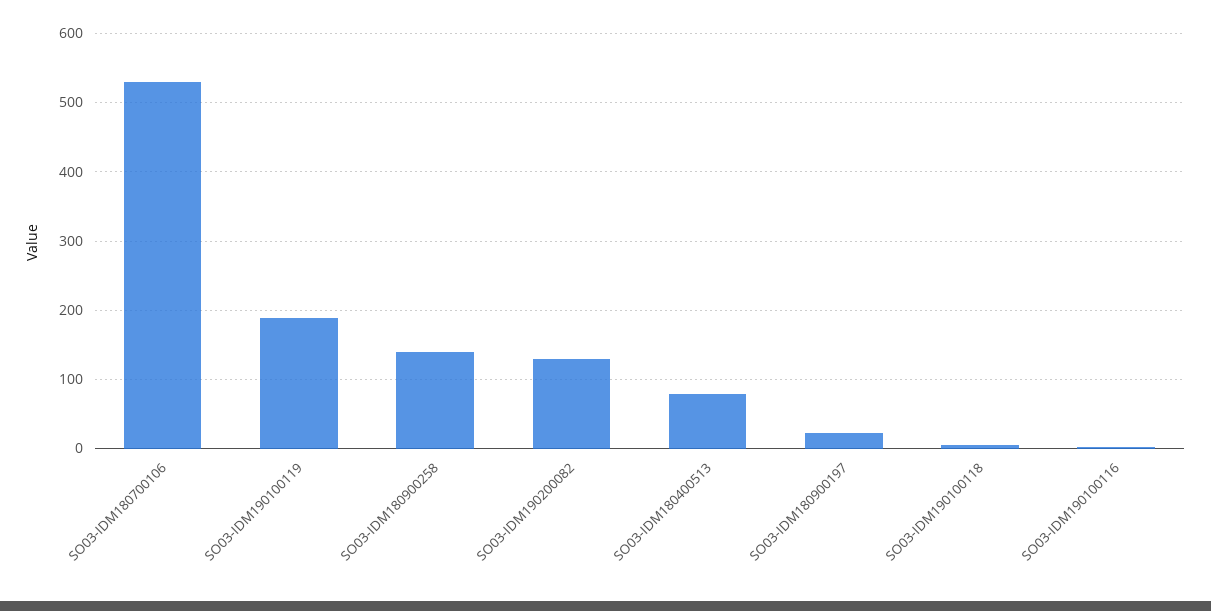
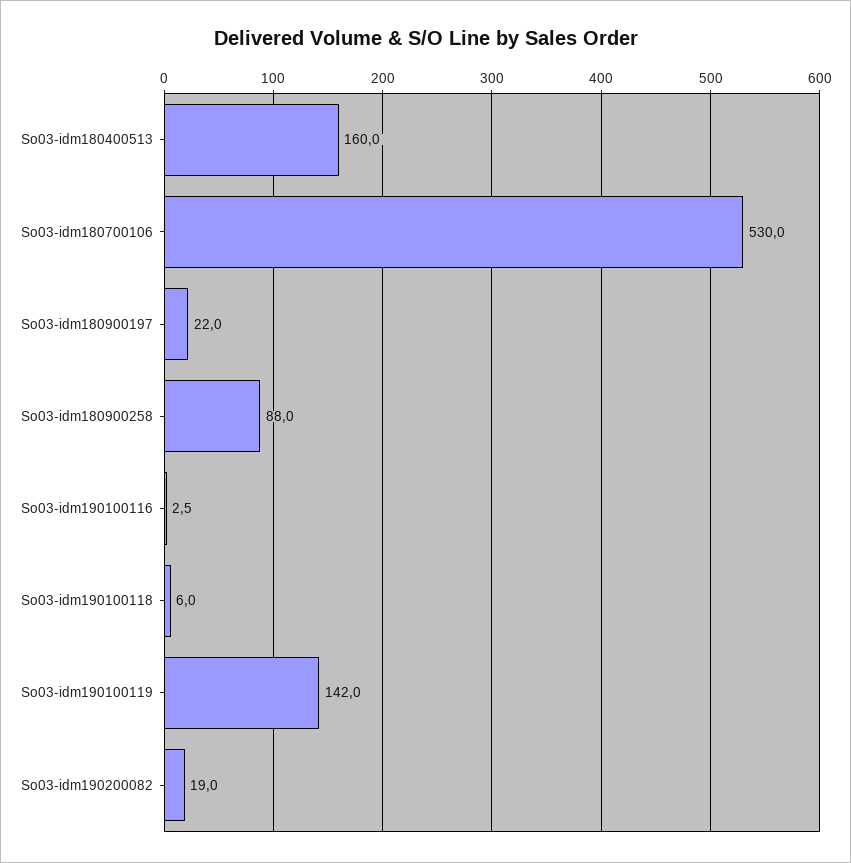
  {
    "SO03-IDM180700106": 530,
-   "SO03-IDM190100119": 190,
+   "SO03-IDM190100119": 142,
-   "SO03-IDM180900258": 140,
+   "SO03-IDM180900258": 88,
-   "SO03-IDM190200082": 130,
+   "SO03-IDM190200082": 19,
-   "SO03-IDM180400513": 80,
+   "SO03-IDM180400513": 160,
    "SO03-IDM180900197": 22,
    "SO03-IDM190100118": 6,
    "SO03-IDM190100116": 2.5
  }

